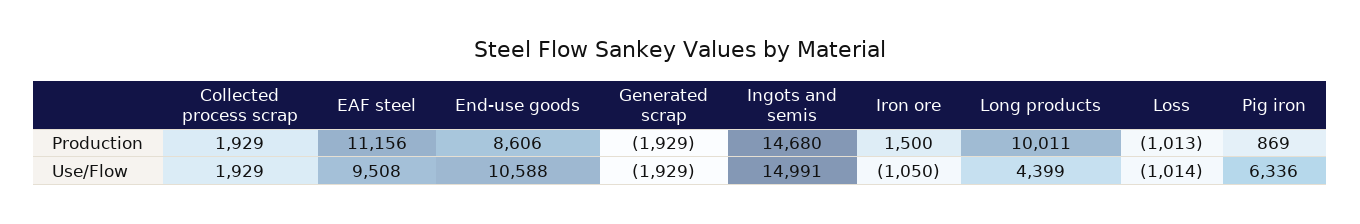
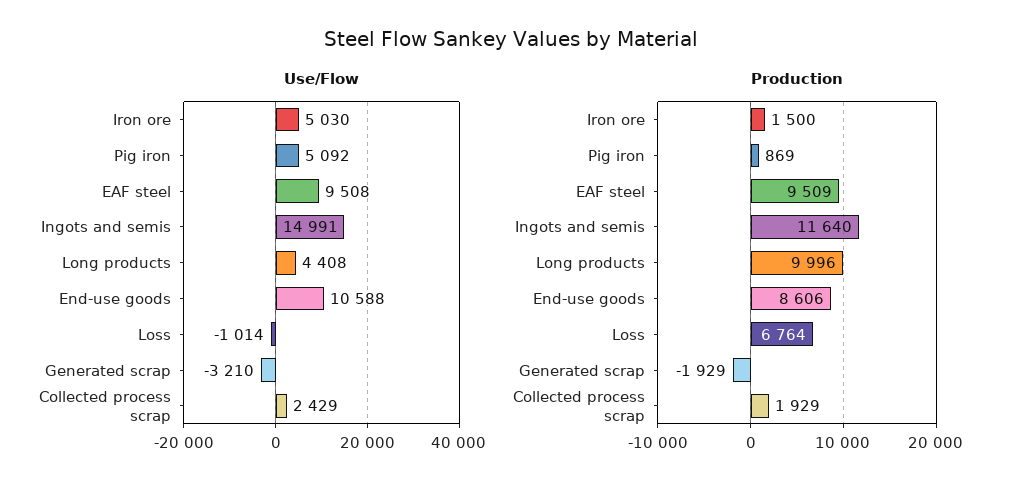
  {
    "Production": {
      "Collected process scrap": 1929,
-     "EAF steel": 11156,
+     "EAF steel": 9509,
      "End-use goods": 8606,
      "Generated scrap": -1929,
-     "Ingots and semis": 14680,
+     "Ingots and semis": 11640,
      "Iron ore": 1500,
-     "Long products": 10011,
+     "Long products": 9996,
-     "Loss": -1013,
+     "Loss": 6764,
      "Pig iron": 869
    },
    "Use/Flow": {
-     "Collected process scrap": 1929,
+     "Collected process scrap": 2429,
      "EAF steel": 9508,
      "End-use goods": 10588,
-     "Generated scrap": -1929,
+     "Generated scrap": -3210,
      "Ingots and semis": 14991,
-     "Iron ore": -1050,
+     "Iron ore": 5030,
-     "Long products": 4399,
+     "Long products": 4408,
      "Loss": -1014,
-     "Pig iron": 6336
+     "Pig iron": 5092
    }
  }

